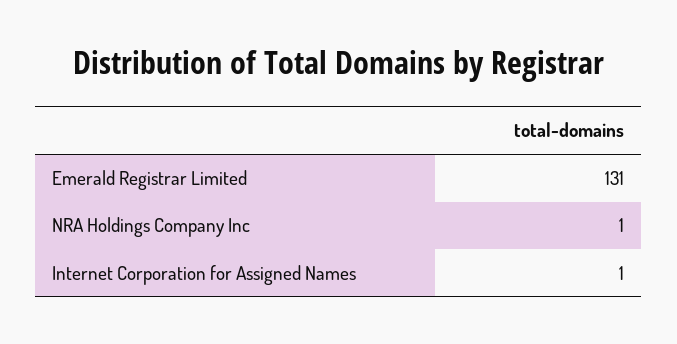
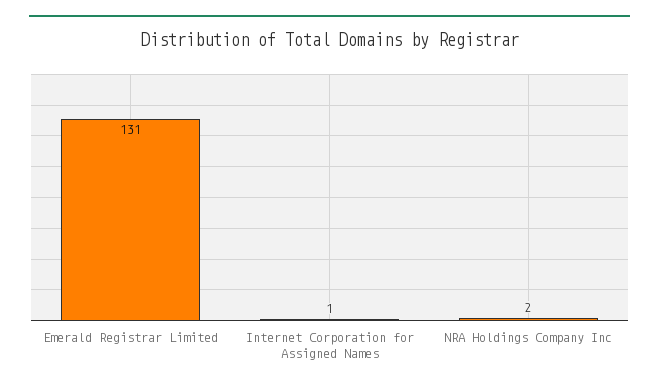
  {
    "Emerald Registrar Limited": 131,
-   "NRA Holdings Company Inc": 1,
+   "NRA Holdings Company Inc": 2,
    "Internet Corporation for Assigned Names": 1
  }

